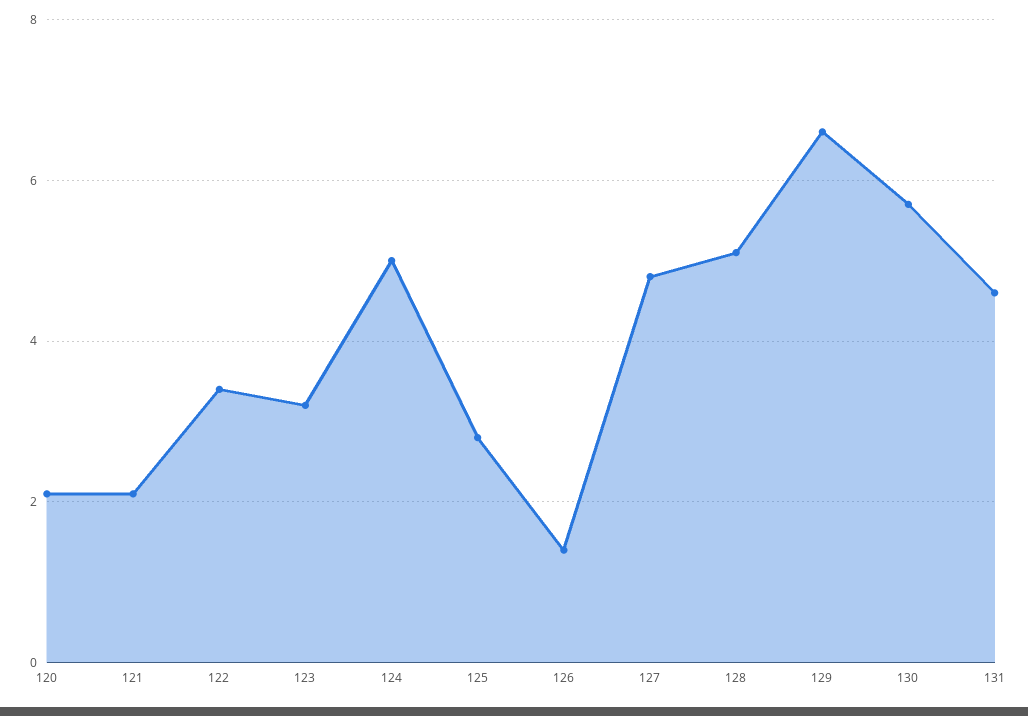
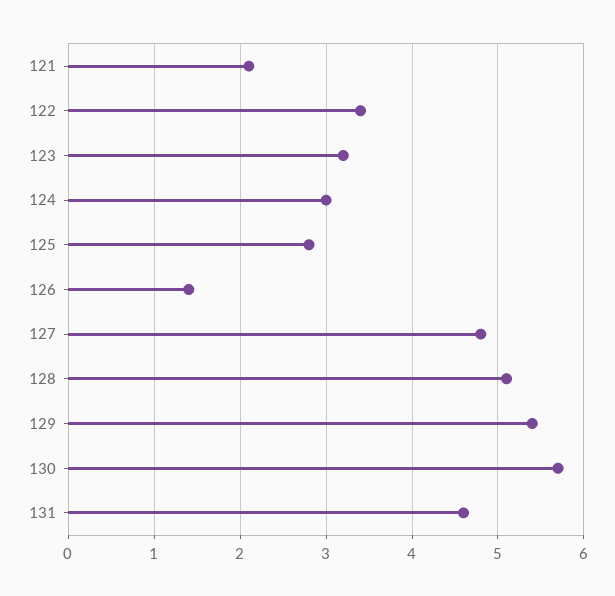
  {
-   "120": 2,
    "121": 2.1,
    "122": 3.4,
    "123": 3.2,
-   "124": 5,
+   "124": 3,
    "125": 2.8,
    "126": 1.4,
    "127": 4.8,
    "128": 5.1,
-   "129": 6.5,
+   "129": 5.4,
    "130": 5.7,
    "131": 4.6
  }

